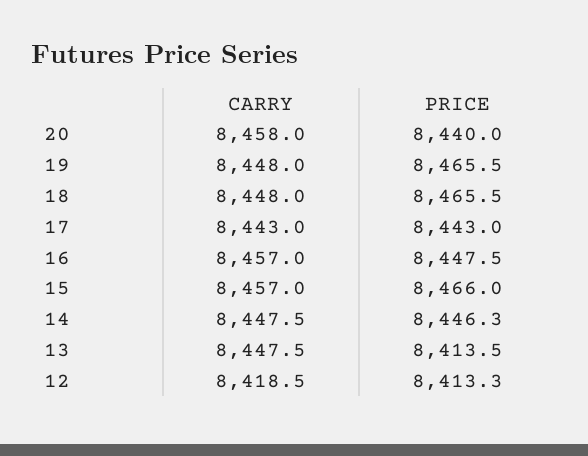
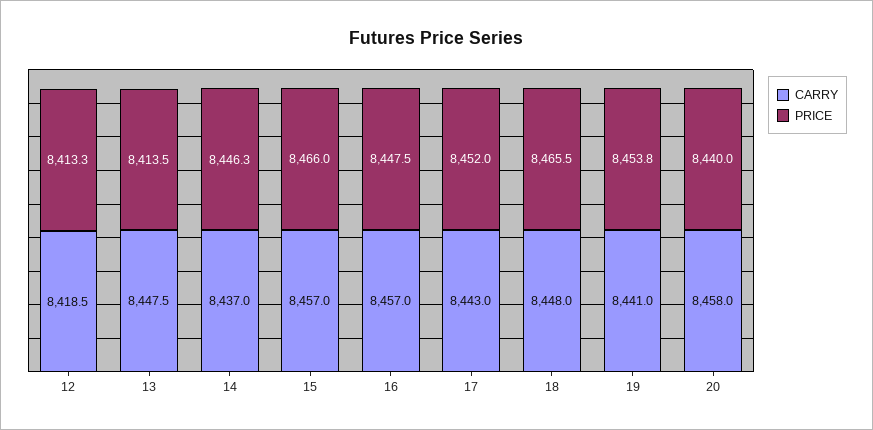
  {
    "CARRY": {
      "20": 8458,
-     "19": 8448,
+     "19": 8441,
      "18": 8448,
      "17": 8443,
      "16": 8457,
      "15": 8457,
-     "14": 8447.5,
+     "14": 8437,
      "13": 8447.5,
      "12": 8418.5
    },
    "PRICE": {
      "20": 8440,
-     "19": 8465.5,
+     "19": 8453.8,
      "18": 8465.5,
-     "17": 8443,
+     "17": 8452,
      "16": 8447.5,
      "15": 8466,
      "14": 8446.3,
      "13": 8413.5,
      "12": 8413.3
    }
  }

